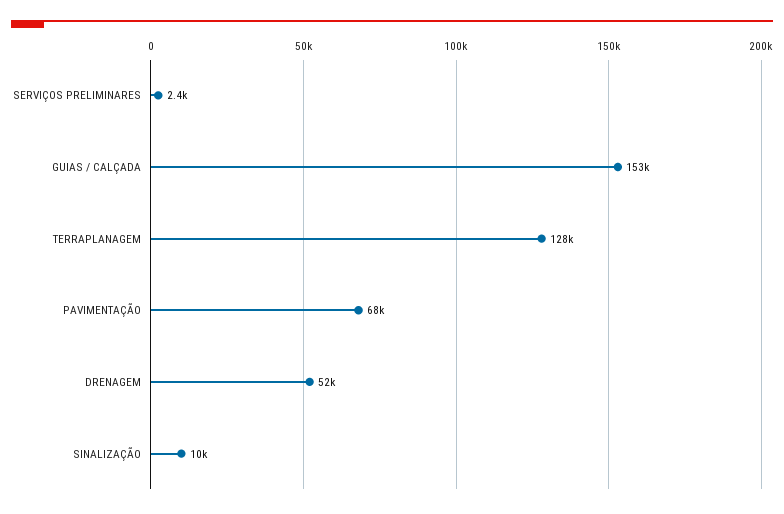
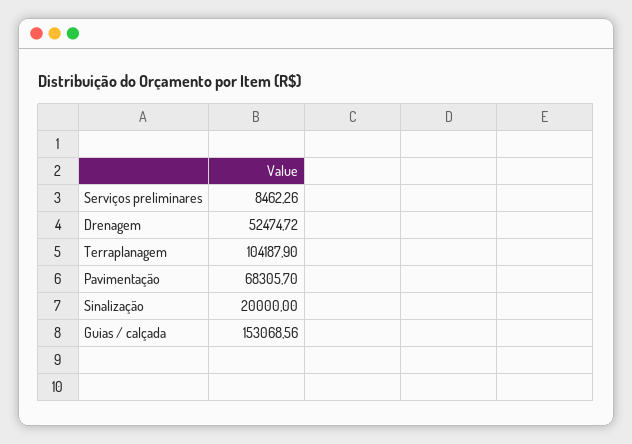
  {
-   "SERVIÇOS PRELIMINARES": 2400,
+   "SERVIÇOS PRELIMINARES": 8462.26,
    "GUIAS / CALÇADA": 153068.56,
-   "TERRAPLANAGEM": 128000,
+   "TERRAPLANAGEM": 104187.9,
    "PAVIMENTAÇÃO": 68305.7,
    "DRENAGEM": 52474.72,
-   "SINALIZAÇÃO": 10000
+   "SINALIZAÇÃO": 20000
  }

